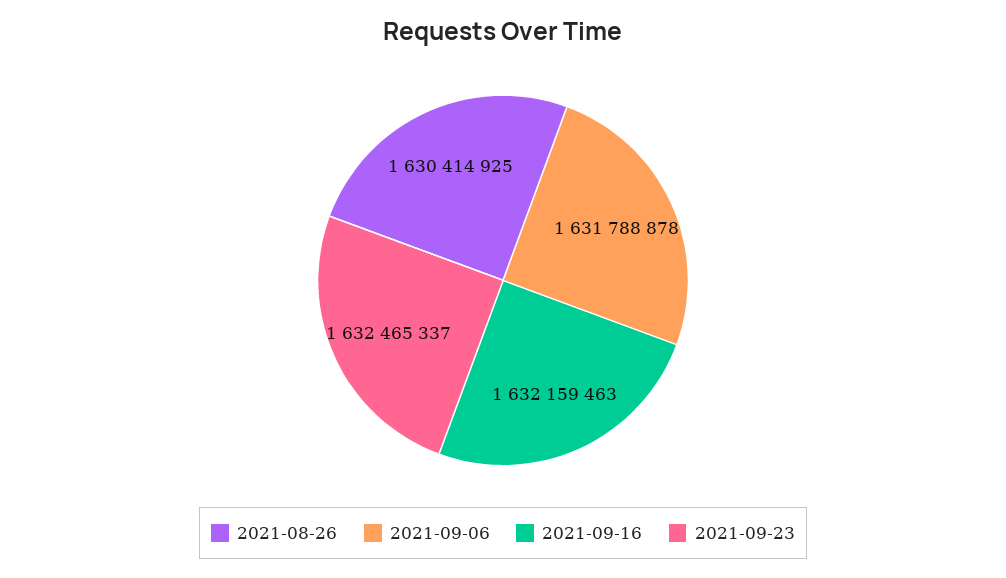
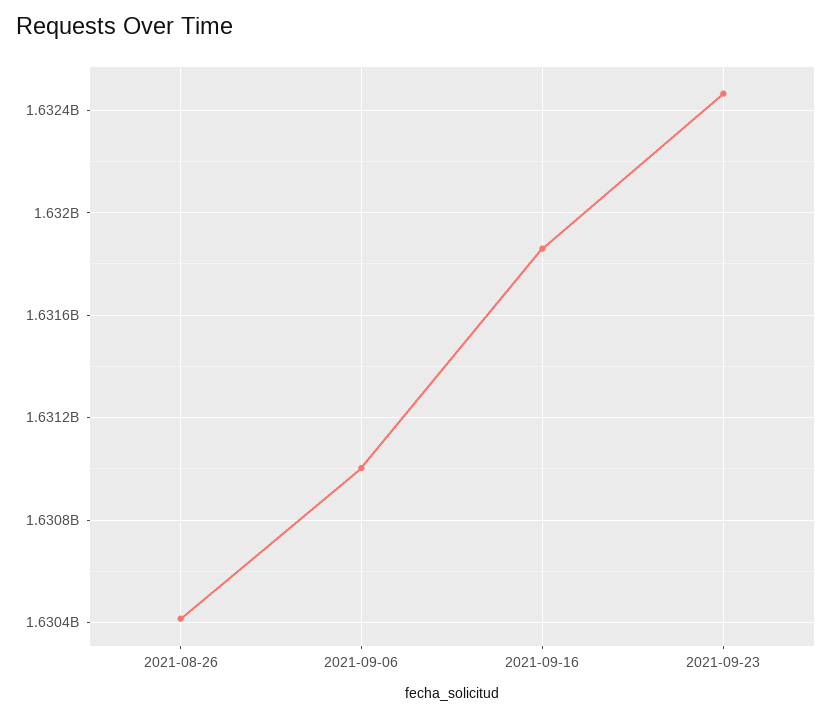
  {
    "2021-08-26": 1630414925,
-   "2021-09-06": 1631788878,
+   "2021-09-06": 1631000000,
-   "2021-09-16": 1632159463,
+   "2021-09-16": 1631850000,
    "2021-09-23": 1632465337
  }

